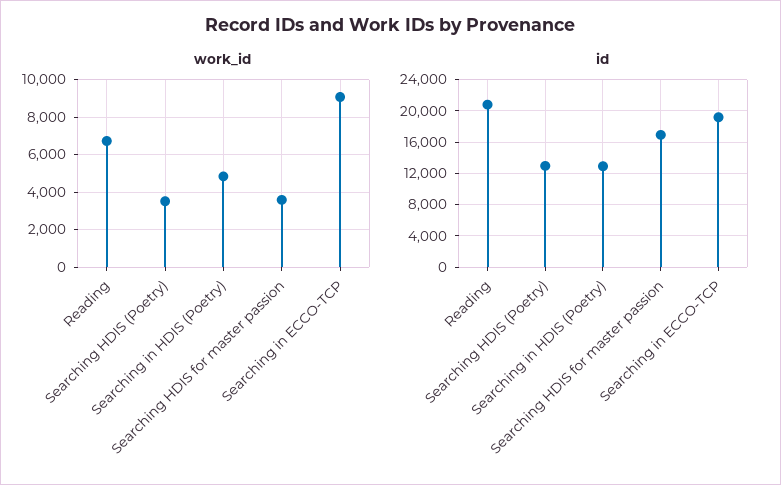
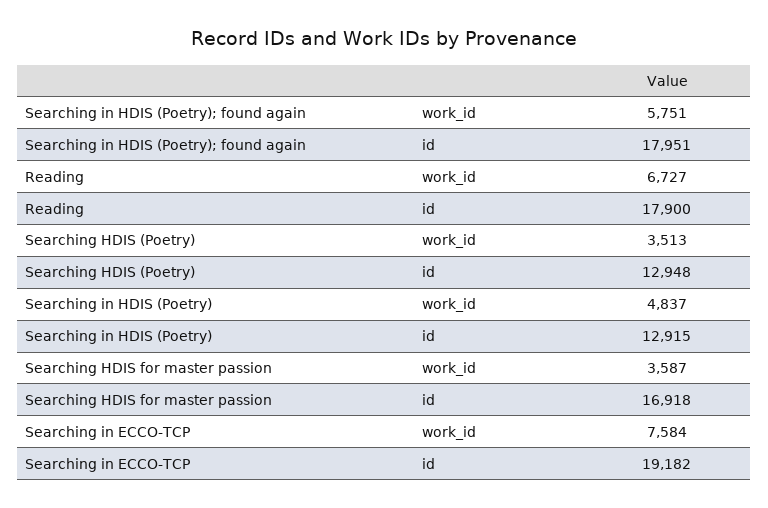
  {
    "work_id": {
      "Reading": 6727,
      "Searching HDIS (Poetry)": 3513,
      "Searching in HDIS (Poetry)": 4837,
      "Searching HDIS for master passion": 3587,
-     "Searching in ECCO-TCP": 9000
+     "Searching in ECCO-TCP": 7584,
+     "Searching in HDIS (Poetry); found again": 5751
    },
    "id": {
-     "Reading": 21000,
+     "Reading": 17900,
      "Searching HDIS (Poetry)": 12948,
      "Searching in HDIS (Poetry)": 12915,
      "Searching HDIS for master passion": 16918,
-     "Searching in ECCO-TCP": 19182
+     "Searching in ECCO-TCP": 19182,
+     "Searching in HDIS (Poetry); found again": 17951
    }
  }

